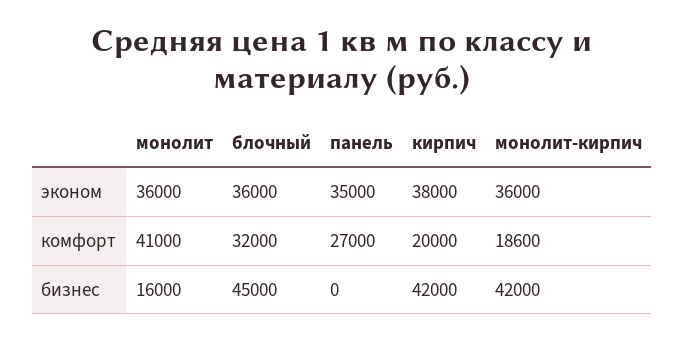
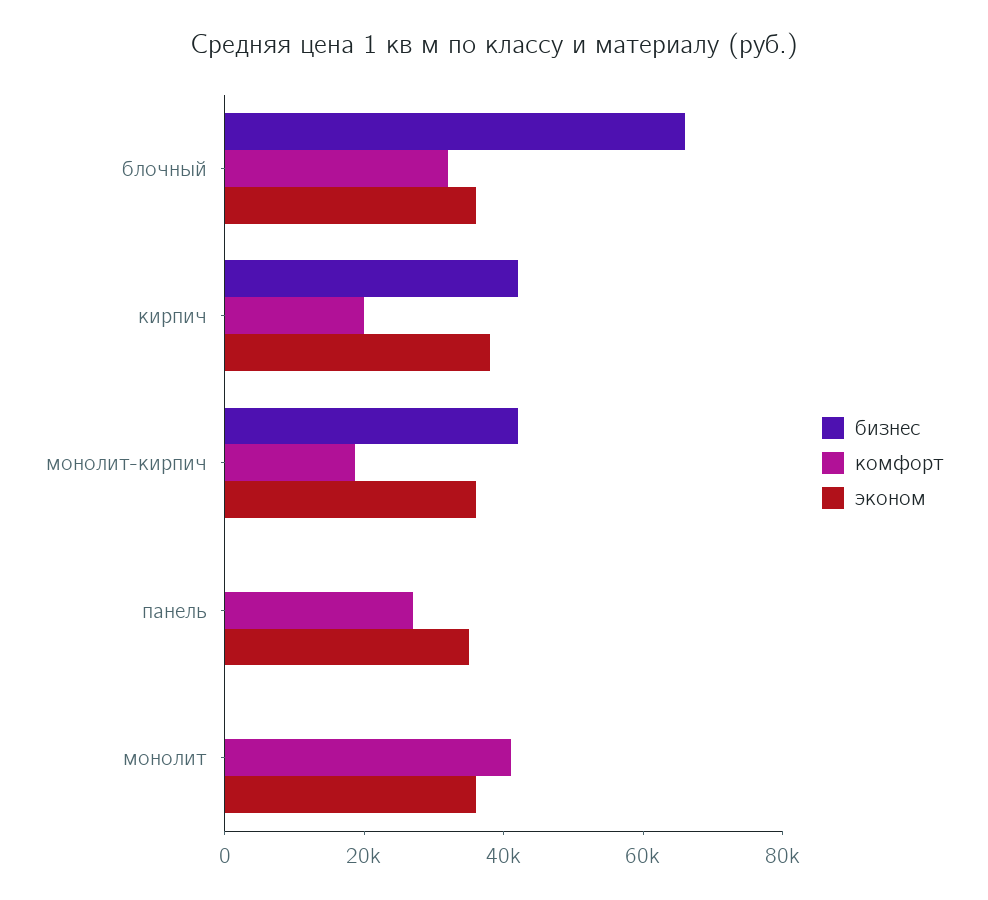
  {
    "эконом": {
      "монолит": 36000,
      "блочный": 36000,
      "панель": 35000,
      "кирпич": 38000,
      "монолит-кирпич": 36000
    },
    "комфорт": {
      "монолит": 41000,
      "блочный": 32000,
      "панель": 27000,
      "кирпич": 20000,
      "монолит-кирпич": 18600
    },
    "бизнес": {
-     "монолит": 16000,
+     "монолит": 0,
-     "блочный": 45000,
+     "блочный": 65000,
      "панель": 0,
      "кирпич": 42000,
      "монолит-кирпич": 42000
    }
  }

